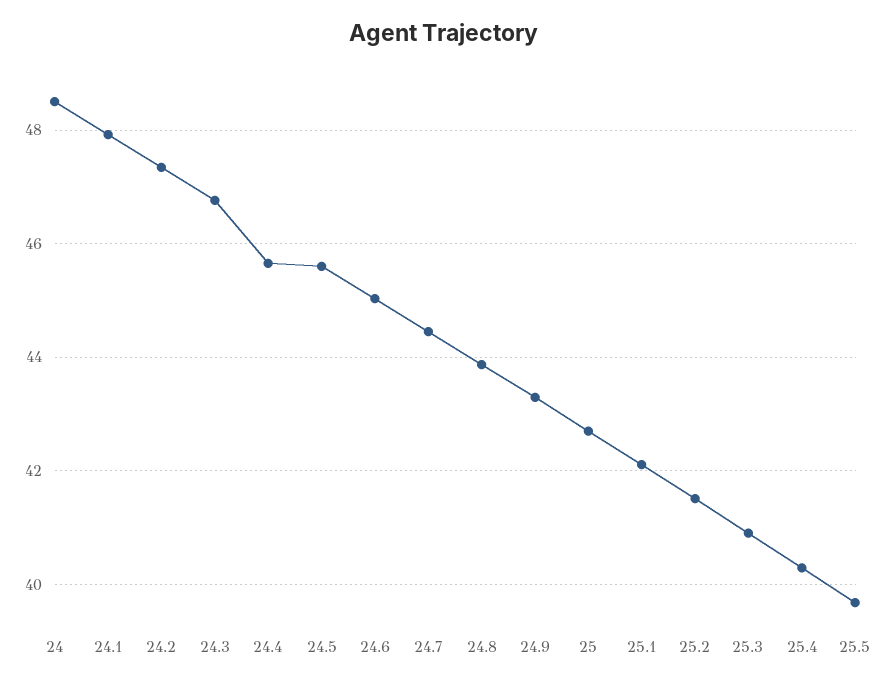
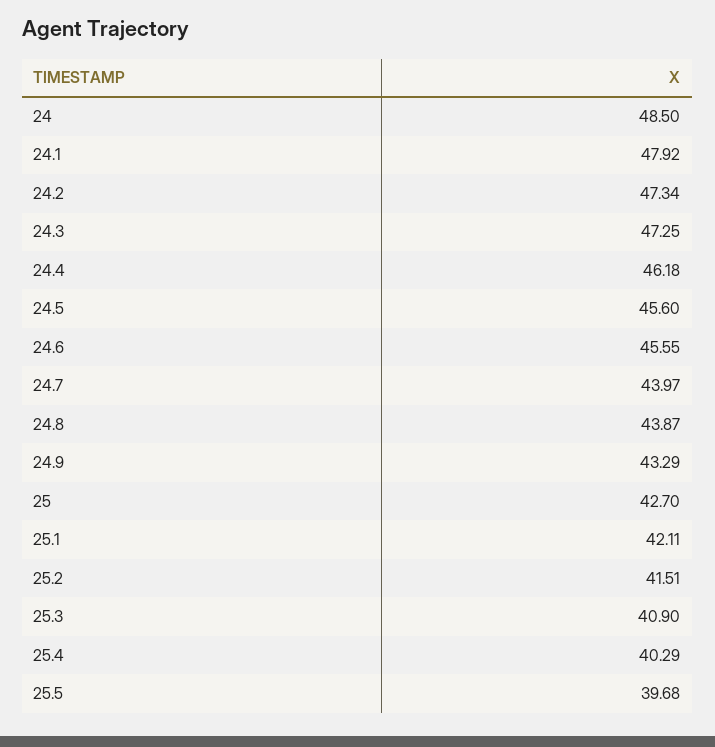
  {
    "24": 48.5,
    "24.1": 47.92,
    "24.2": 47.34,
-   "24.3": 46.8,
+   "24.3": 47.25,
-   "24.4": 45.6,
+   "24.4": 46.18,
    "24.5": 45.6,
-   "24.6": 45,
+   "24.6": 45.55,
-   "24.7": 44.4,
+   "24.7": 43.97,
    "24.8": 43.87,
    "24.9": 43.29,
    "25": 42.7,
    "25.1": 42.11,
    "25.2": 41.51,
    "25.3": 40.9,
    "25.4": 40.29,
    "25.5": 39.68
  }

